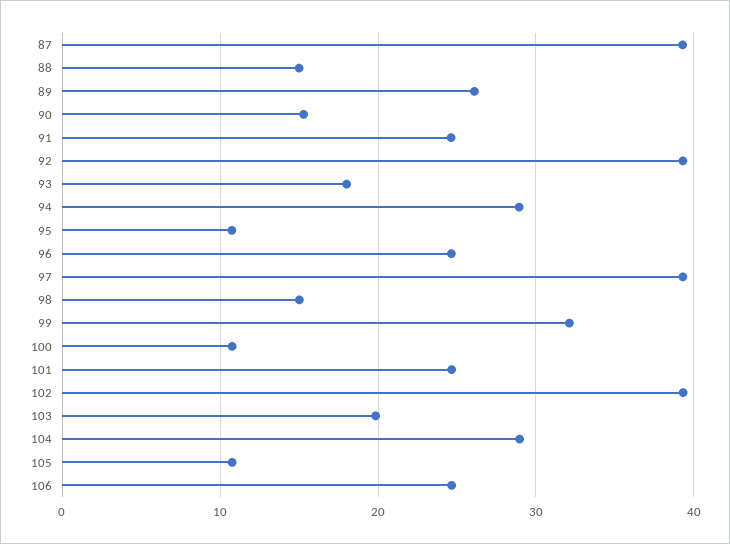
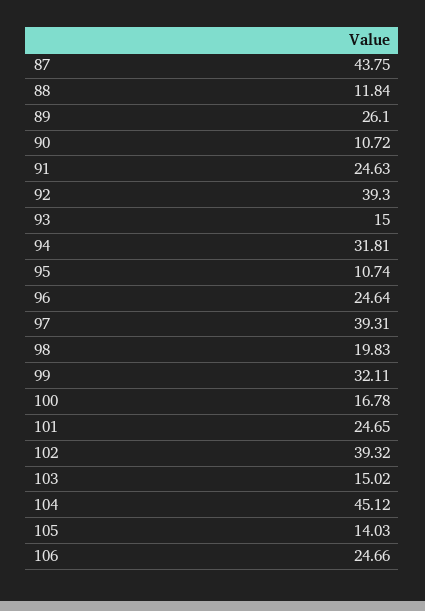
  {
-   "87": 39,
+   "87": 43.75,
-   "88": 15,
+   "88": 11.84,
    "89": 26.1,
-   "90": 15,
+   "90": 10.72,
    "91": 24.63,
    "92": 39.3,
-   "93": 18,
+   "93": 15,
-   "94": 29,
+   "94": 31.81,
    "95": 10.74,
    "96": 24.64,
    "97": 39.31,
-   "98": 15,
+   "98": 19.83,
    "99": 32.11,
-   "100": 11,
+   "100": 16.78,
    "101": 24.65,
    "102": 39.32,
-   "103": 20,
+   "103": 15.02,
-   "104": 29,
+   "104": 45.12,
-   "105": 11,
+   "105": 14.03,
    "106": 24.66
  }

